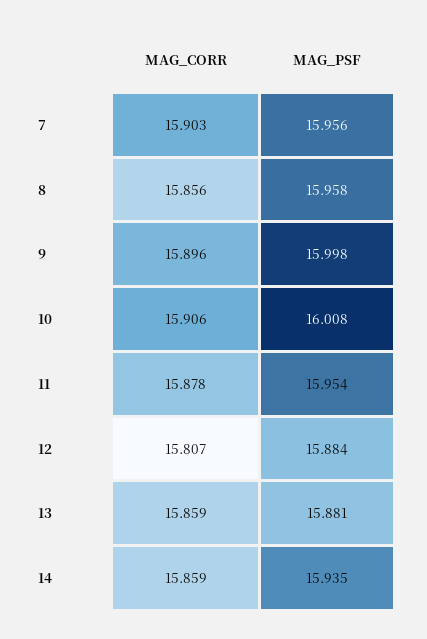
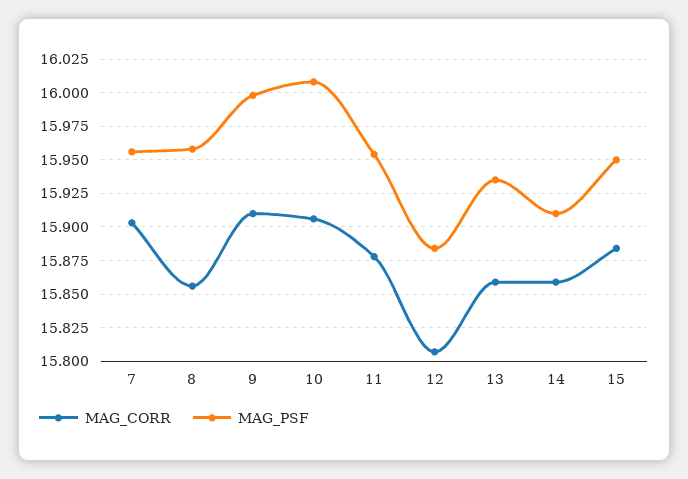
  {
    "MAG_CORR": {
      "7": 15.903,
      "8": 15.856,
-     "9": 15.896,
+     "9": 15.91,
      "10": 15.906,
      "11": 15.878,
      "12": 15.807,
      "13": 15.859,
-     "14": 15.859
+     "14": 15.859,
+     "15": 15.885
    },
    "MAG_PSF": {
      "7": 15.956,
      "8": 15.958,
      "9": 15.998,
      "10": 16.008,
      "11": 15.954,
      "12": 15.884,
-     "13": 15.881,
+     "13": 15.935,
-     "14": 15.935
+     "14": 15.91,
+     "15": 15.95
    }
  }

